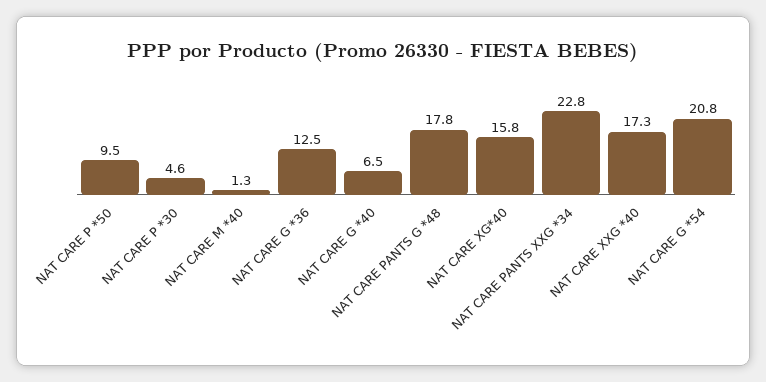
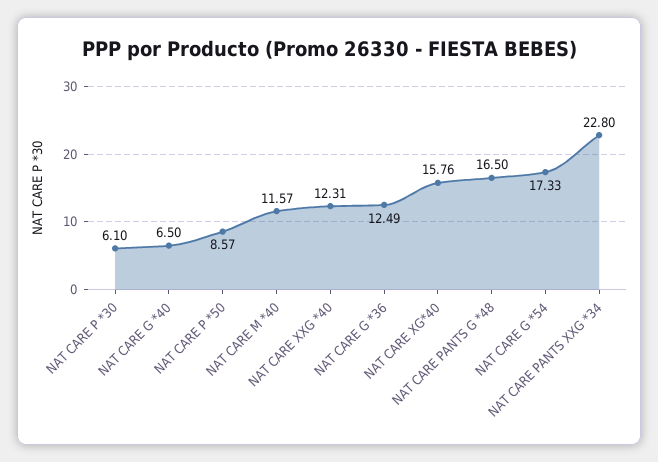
  {
-   "NAT CARE P *50": 9.5,
+   "NAT CARE P *50": 8.57,
-   "NAT CARE P *30": 4.6,
+   "NAT CARE P *30": 6.1,
-   "NAT CARE M *40": 1.3,
+   "NAT CARE M *40": 11.57,
    "NAT CARE G *36": 12.49,
    "NAT CARE G *40": 6.5,
-   "NAT CARE PANTS G *48": 17.8,
+   "NAT CARE PANTS G *48": 16.5,
    "NAT CARE XG*40": 15.76,
    "NAT CARE PANTS XXG *34": 22.8,
-   "NAT CARE XXG *40": 17.3,
+   "NAT CARE XXG *40": 12.31,
-   "NAT CARE G *54": 20.8
+   "NAT CARE G *54": 17.33
  }

